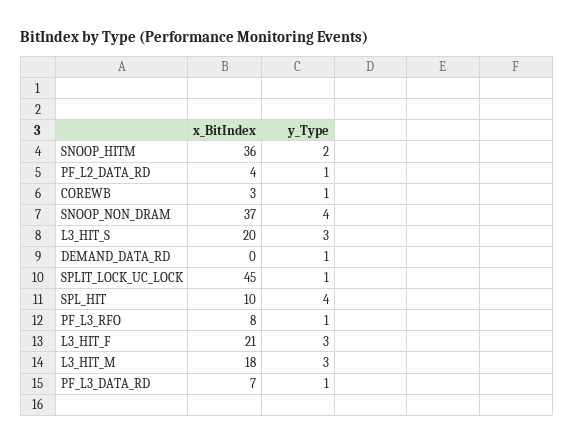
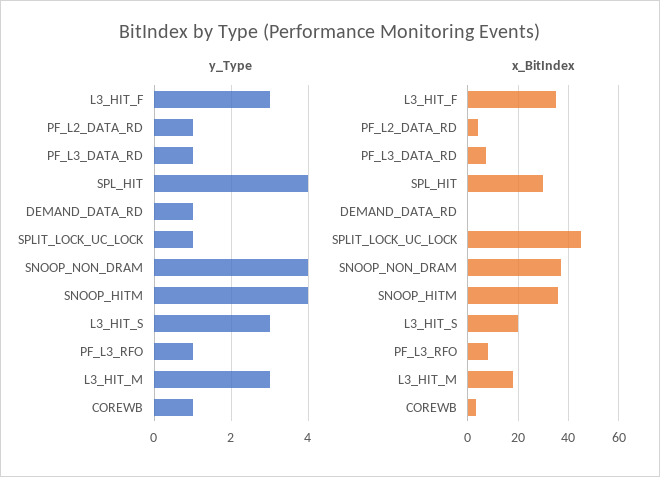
  {
    "x_BitIndex": {
      "SNOOP_HITM": 36,
      "PF_L2_DATA_RD": 4,
      "COREWB": 3,
      "SNOOP_NON_DRAM": 37,
      "L3_HIT_S": 20,
      "DEMAND_DATA_RD": 0,
      "SPLIT_LOCK_UC_LOCK": 45,
-     "SPL_HIT": 10,
+     "SPL_HIT": 30,
      "PF_L3_RFO": 8,
-     "L3_HIT_F": 21,
+     "L3_HIT_F": 35,
      "L3_HIT_M": 18,
      "PF_L3_DATA_RD": 7
    },
    "y_Type": {
-     "SNOOP_HITM": 2,
+     "SNOOP_HITM": 4,
      "PF_L2_DATA_RD": 1,
      "COREWB": 1,
      "SNOOP_NON_DRAM": 4,
      "L3_HIT_S": 3,
      "DEMAND_DATA_RD": 1,
      "SPLIT_LOCK_UC_LOCK": 1,
      "SPL_HIT": 4,
      "PF_L3_RFO": 1,
      "L3_HIT_F": 3,
      "L3_HIT_M": 3,
      "PF_L3_DATA_RD": 1
    }
  }

